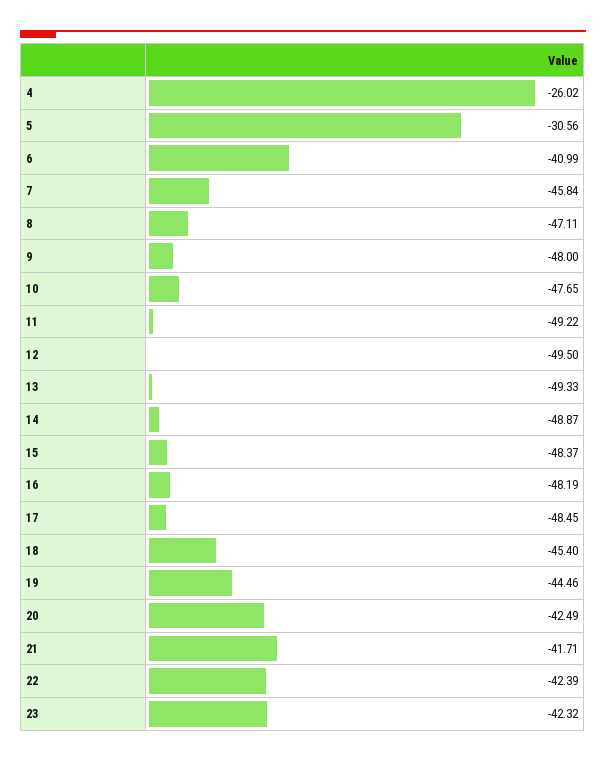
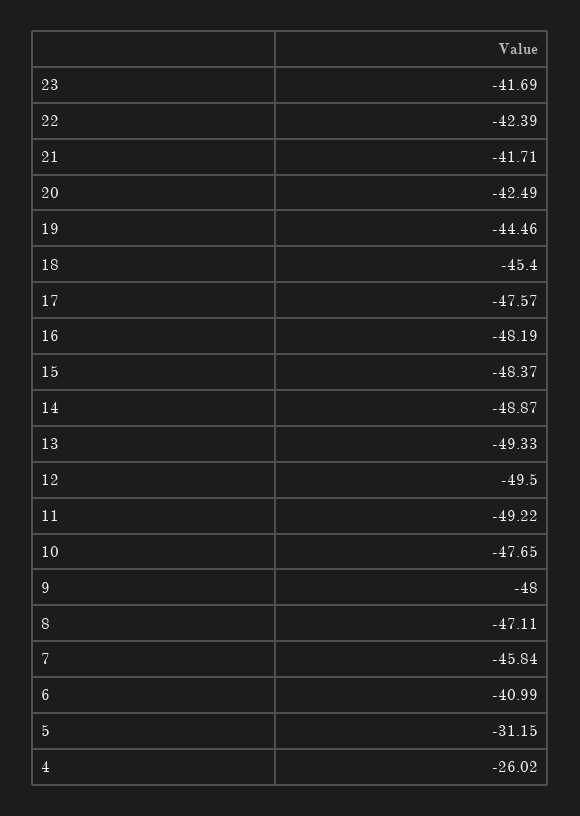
  {
    "4": -26.02,
-   "5": -30.56,
+   "5": -31.15,
    "6": -40.99,
    "7": -45.84,
    "8": -47.11,
    "9": -48,
    "10": -47.65,
    "11": -49.22,
    "12": -49.5,
    "13": -49.33,
    "14": -48.87,
    "15": -48.37,
    "16": -48.19,
-   "17": -48.45,
+   "17": -47.57,
    "18": -45.4,
    "19": -44.46,
    "20": -42.49,
    "21": -41.71,
    "22": -42.39,
-   "23": -42.32
+   "23": -41.69
  }

